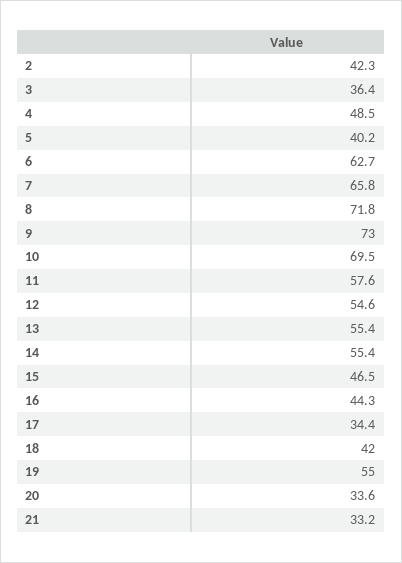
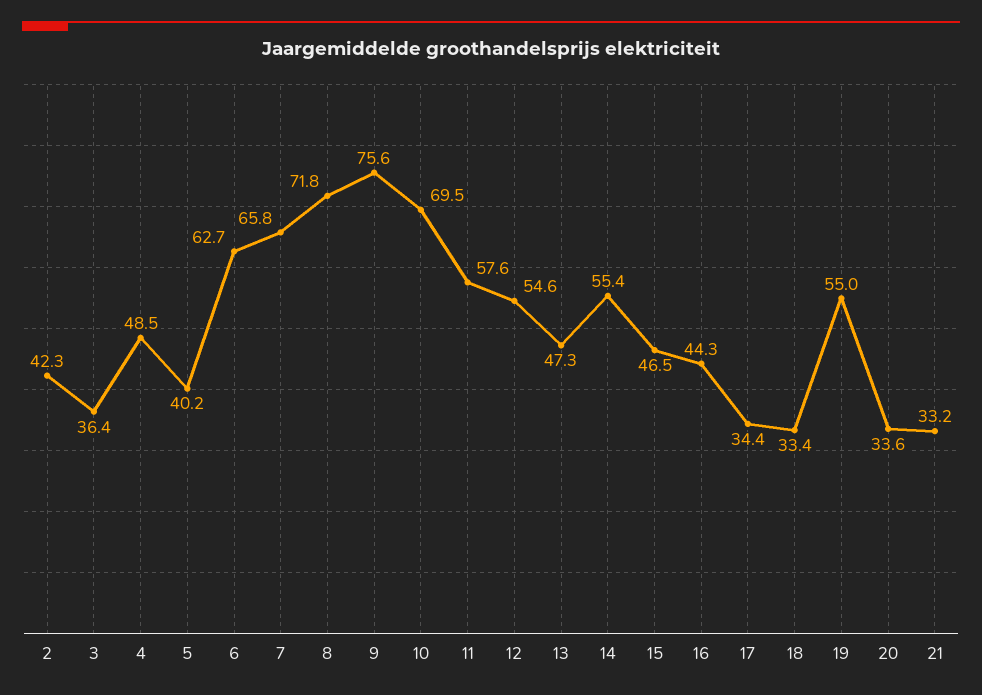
  {
    "2": 42.3,
    "3": 36.4,
    "4": 48.5,
    "5": 40.2,
    "6": 62.7,
    "7": 65.8,
    "8": 71.8,
-   "9": 73,
+   "9": 75.6,
    "10": 69.5,
    "11": 57.6,
    "12": 54.6,
-   "13": 55.4,
+   "13": 47.3,
    "14": 55.4,
    "15": 46.5,
    "16": 44.3,
    "17": 34.4,
-   "18": 42,
+   "18": 33.4,
    "19": 55,
    "20": 33.6,
    "21": 33.2
  }

